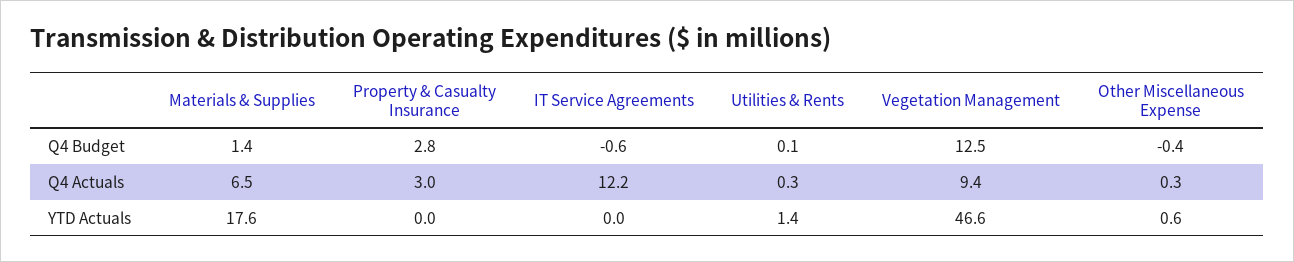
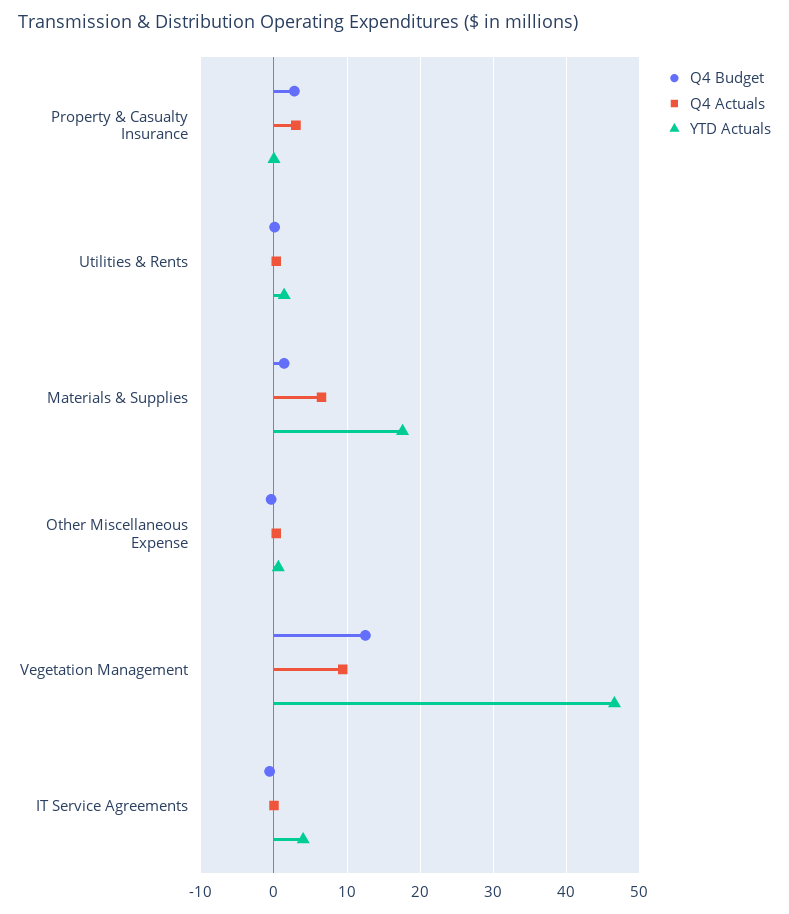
  {
    "Q4 Budget": {
      "Materials & Supplies": 1.4,
      "Property & Casualty Insurance": 2.8,
      "IT Service Agreements": -0.6,
      "Utilities & Rents": 0.1,
      "Vegetation Management": 12.5,
      "Other Miscellaneous Expense": -0.4
    },
    "Q4 Actuals": {
      "Materials & Supplies": 6.5,
      "Property & Casualty Insurance": 3,
-     "IT Service Agreements": 12.2,
+     "IT Service Agreements": 0,
      "Utilities & Rents": 0.3,
      "Vegetation Management": 9.4,
      "Other Miscellaneous Expense": 0.3
    },
    "YTD Actuals": {
      "Materials & Supplies": 17.6,
      "Property & Casualty Insurance": 0,
-     "IT Service Agreements": 0,
+     "IT Service Agreements": 4,
      "Utilities & Rents": 1.4,
      "Vegetation Management": 46.6,
      "Other Miscellaneous Expense": 0.6
    }
  }

